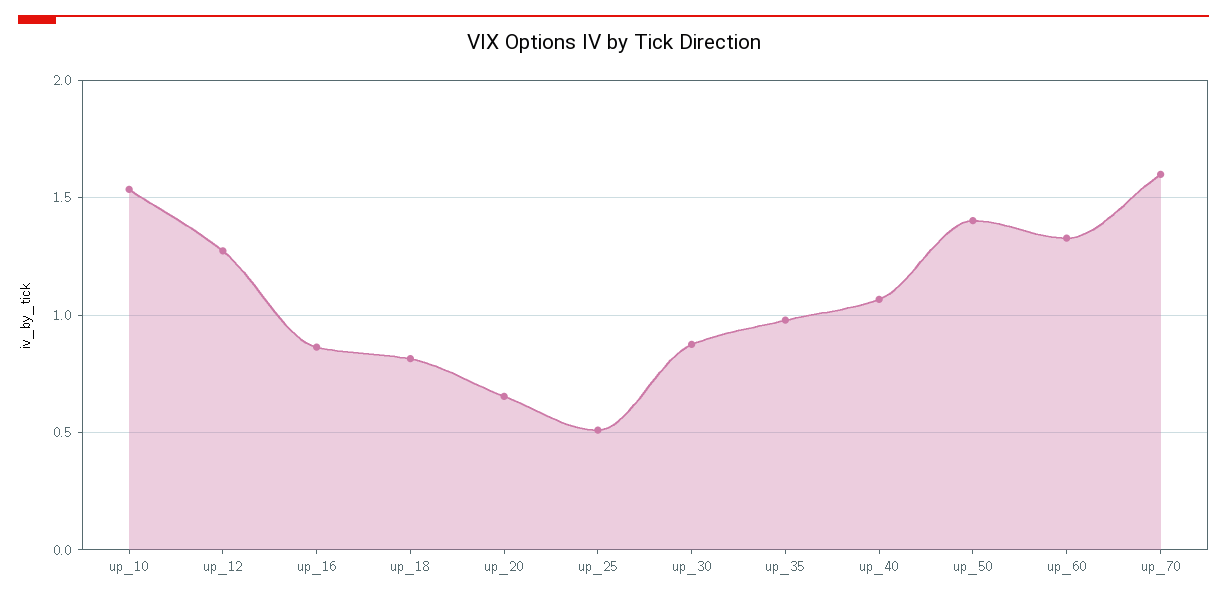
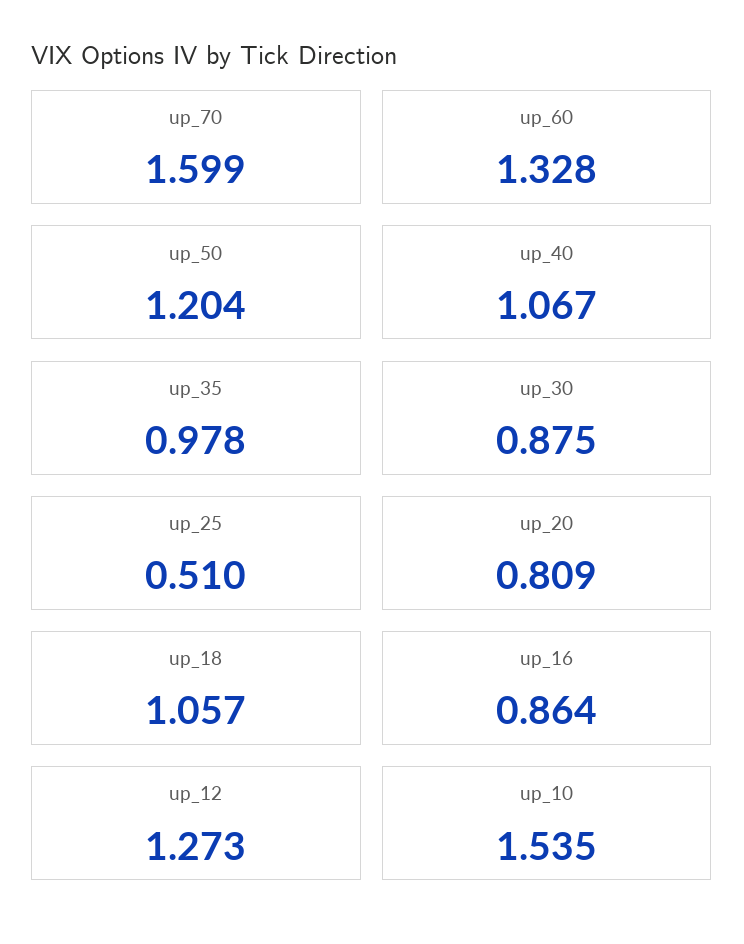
  {
    "up_10": 1.535,
    "up_12": 1.273,
    "up_16": 0.864,
-   "up_18": 0.8,
+   "up_18": 1.057,
-   "up_20": 0.65,
+   "up_20": 0.809,
    "up_25": 0.51,
    "up_30": 0.875,
    "up_35": 0.978,
    "up_40": 1.067,
-   "up_50": 1.4,
+   "up_50": 1.204,
    "up_60": 1.328,
    "up_70": 1.599
  }

